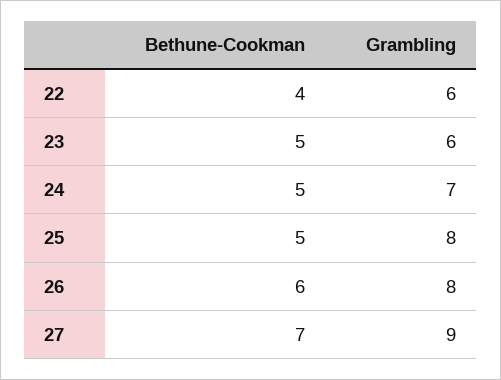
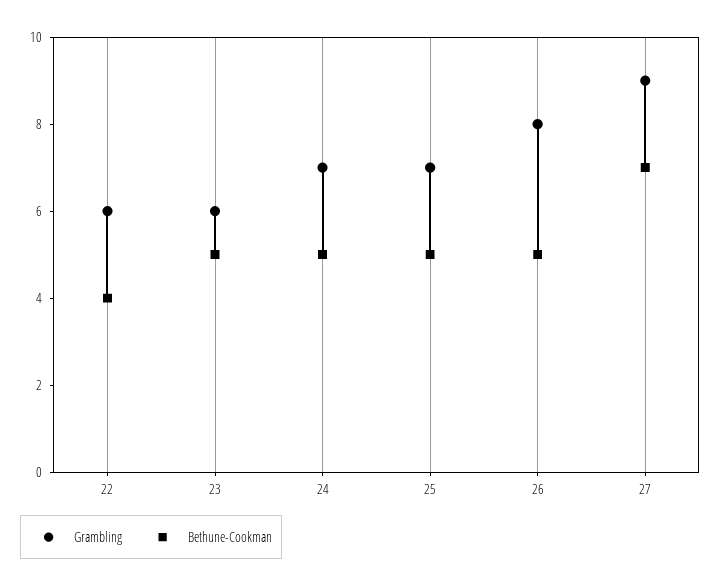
  {
    "Bethune-Cookman": {
      "22": 4,
      "23": 5,
      "24": 5,
      "25": 5,
-     "26": 6,
+     "26": 5,
      "27": 7
    },
    "Grambling": {
      "22": 6,
      "23": 6,
      "24": 7,
-     "25": 8,
+     "25": 7,
      "26": 8,
      "27": 9
    }
  }

